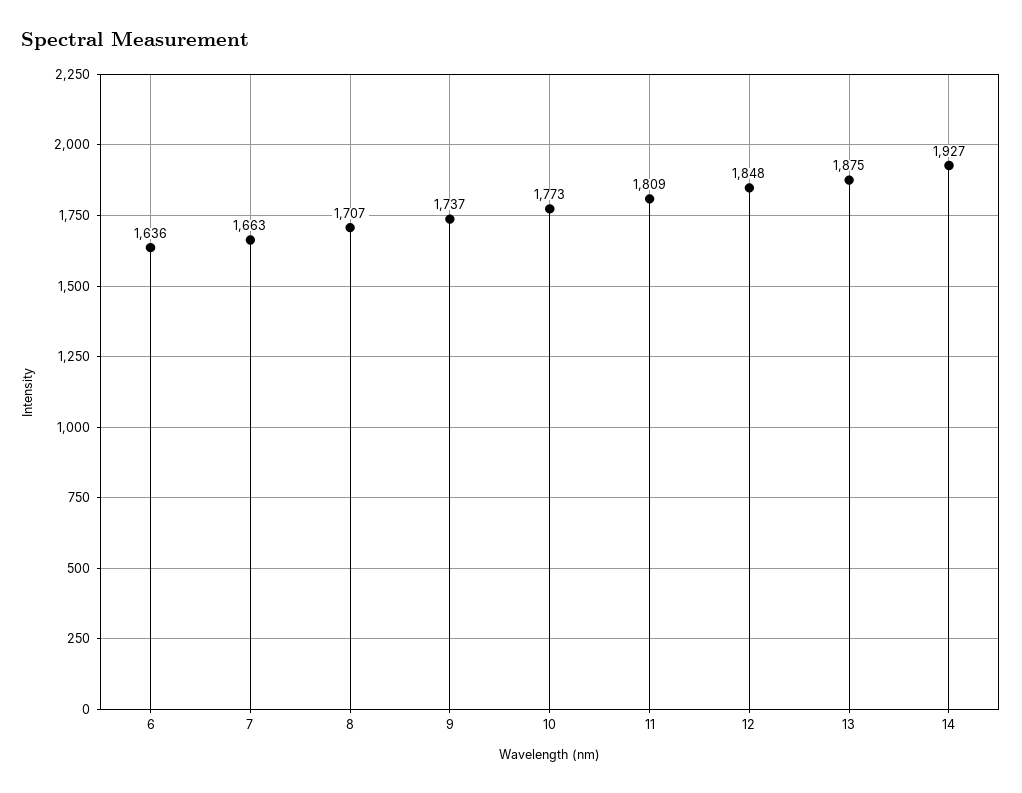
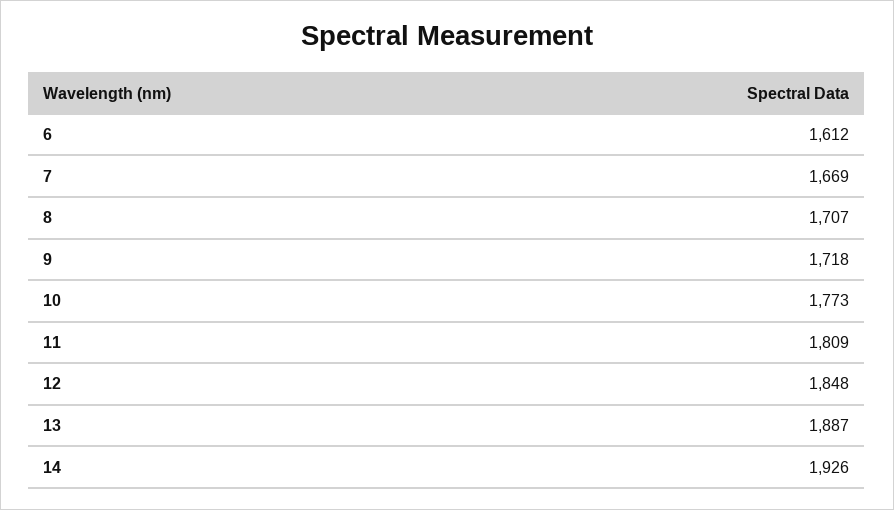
  {
-   "6": 1636,
+   "6": 1612,
-   "7": 1663,
+   "7": 1669,
    "8": 1707,
-   "9": 1737,
+   "9": 1718,
    "10": 1773,
    "11": 1809,
    "12": 1848,
-   "13": 1875,
+   "13": 1887,
-   "14": 1927
+   "14": 1926
  }

